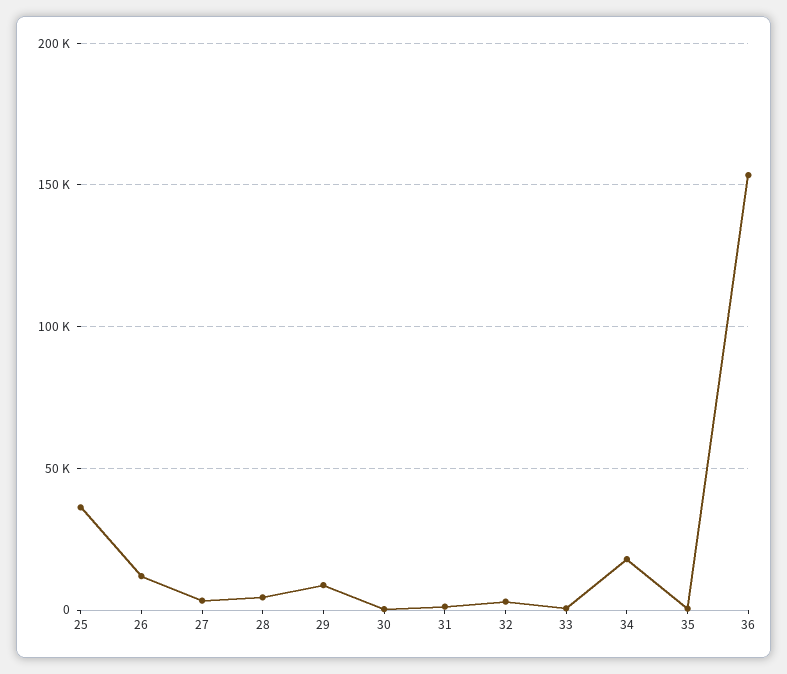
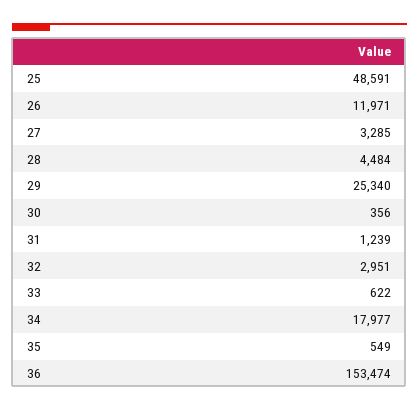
  {
-   "25": 35000,
+   "25": 48591,
    "26": 11971,
    "27": 3285,
    "28": 4484,
-   "29": 10000,
+   "29": 25340,
    "30": 356,
    "31": 1239,
    "32": 2951,
    "33": 622,
    "34": 17977,
    "35": 549,
    "36": 153474
  }

